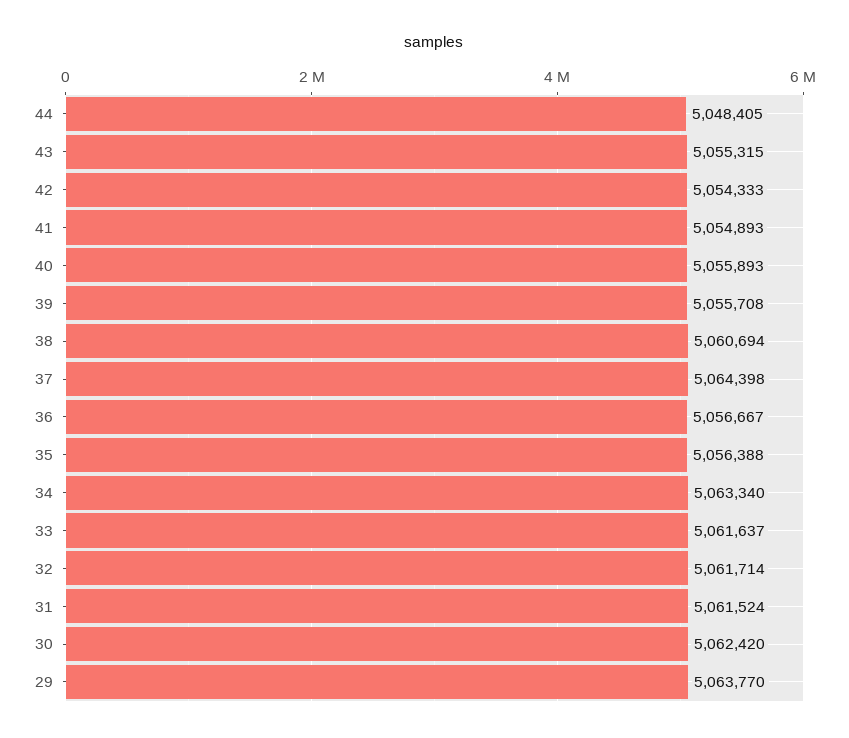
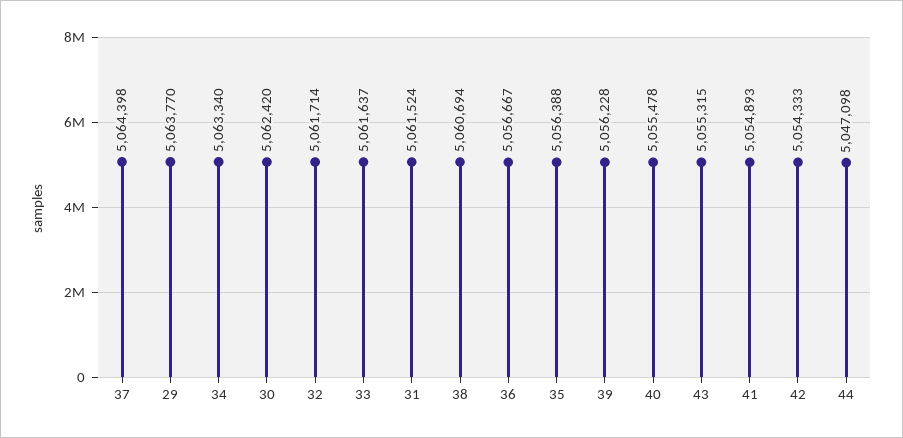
  {
-   "44": 5048405,
+   "44": 5047098,
    "43": 5055315,
    "42": 5054333,
    "41": 5054893,
-   "40": 5055893,
+   "40": 5055478,
-   "39": 5055708,
+   "39": 5056228,
    "38": 5060694,
    "37": 5064398,
    "36": 5056667,
    "35": 5056388,
    "34": 5063340,
    "33": 5061637,
    "32": 5061714,
    "31": 5061524,
    "30": 5062420,
    "29": 5063770
  }

